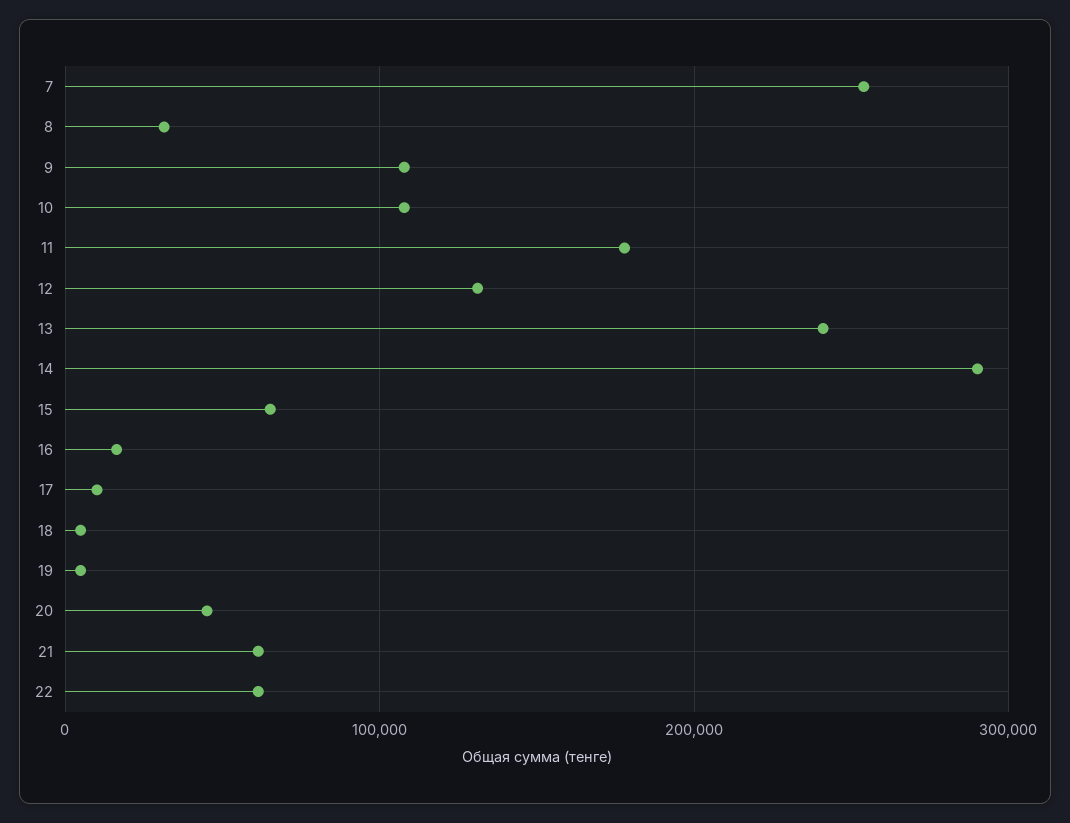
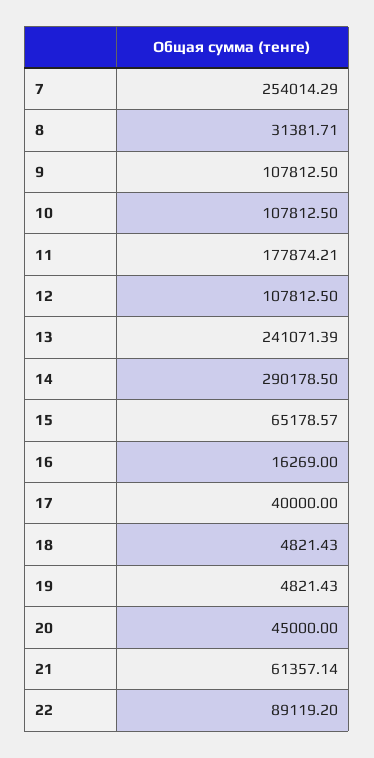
  {
    "7": 254014.29,
    "8": 31381.71,
    "9": 107812.5,
    "10": 107812.5,
    "11": 177874.21,
-   "12": 130000,
+   "12": 107812.5,
    "13": 241071.39,
    "14": 290178.5,
    "15": 65178.57,
    "16": 16269,
-   "17": 10000,
+   "17": 40000,
    "18": 4821.43,
    "19": 4821.43,
    "20": 45000,
    "21": 61357.14,
-   "22": 60000
+   "22": 89119.2
  }

